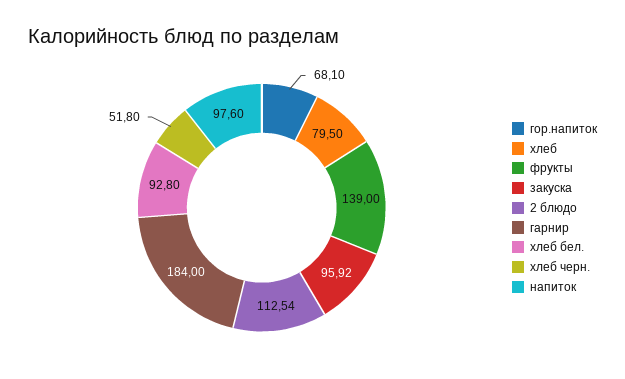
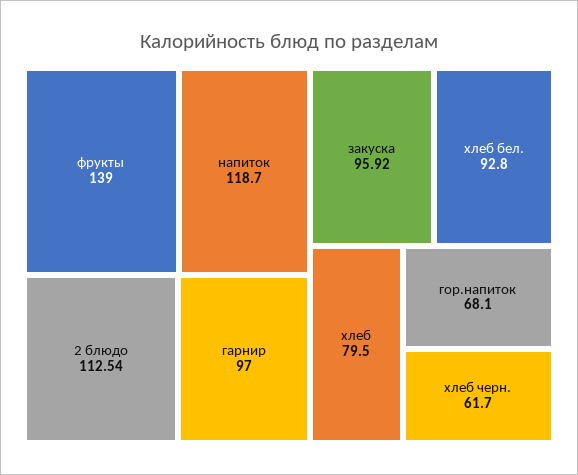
  {
    "гор.напиток": 68.1,
    "хлеб": 79.5,
    "фрукты": 139,
    "закуска": 95.92,
    "2 блюдо": 112.54,
-   "гарнир": 184,
+   "гарнир": 97,
    "хлеб бел.": 92.8,
-   "хлеб черн.": 51.8,
+   "хлеб черн.": 61.7,
-   "напиток": 97.6
+   "напиток": 118.7
  }

